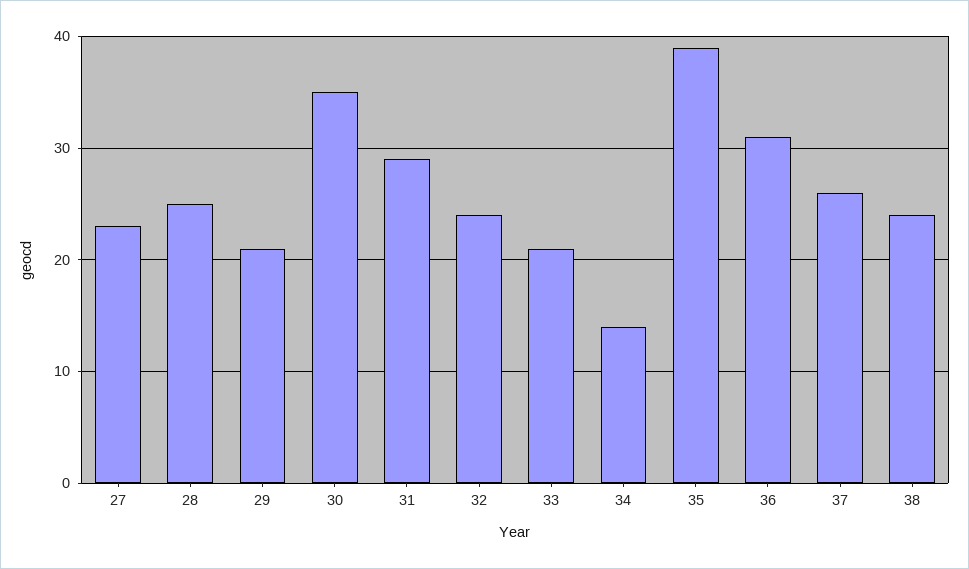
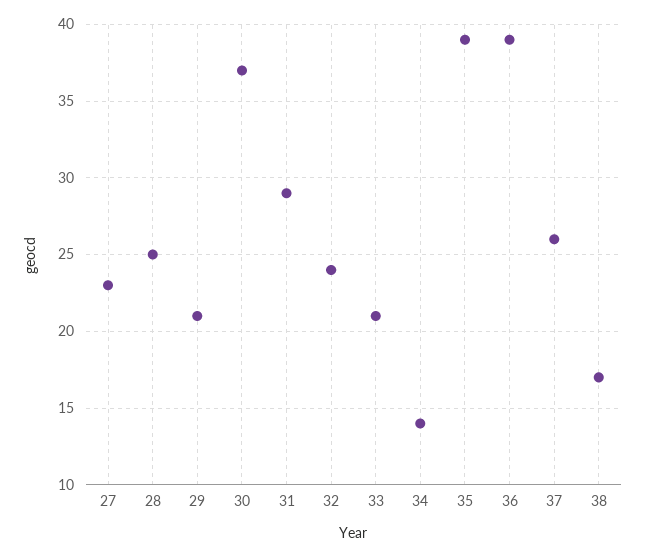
  {
    "27": 23,
    "28": 25,
    "29": 21,
-   "30": 35,
+   "30": 37,
    "31": 29,
    "32": 24,
    "33": 21,
    "34": 14,
    "35": 39,
-   "36": 31,
+   "36": 39,
    "37": 26,
-   "38": 24
+   "38": 17
  }

